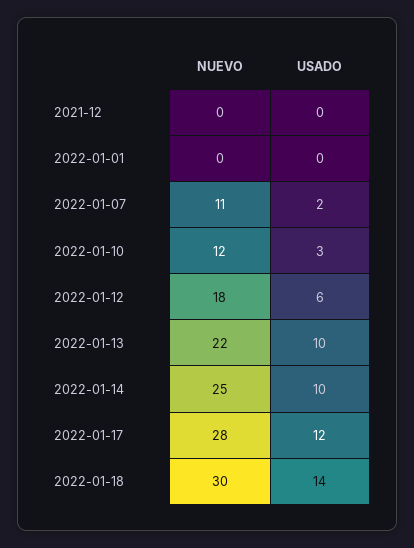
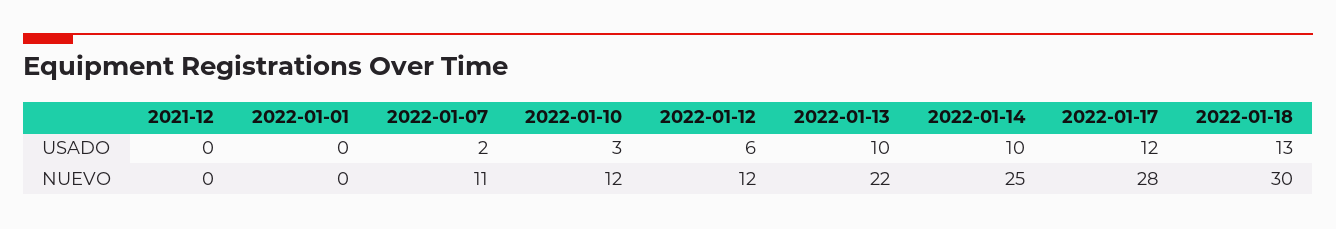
  {
    "NUEVO": {
      "2021-12": 0,
      "2022-01-01": 0,
      "2022-01-07": 11,
      "2022-01-10": 12,
-     "2022-01-12": 18,
+     "2022-01-12": 12,
      "2022-01-13": 22,
      "2022-01-14": 25,
      "2022-01-17": 28,
      "2022-01-18": 30
    },
    "USADO": {
      "2021-12": 0,
      "2022-01-01": 0,
      "2022-01-07": 2,
      "2022-01-10": 3,
      "2022-01-12": 6,
      "2022-01-13": 10,
      "2022-01-14": 10,
      "2022-01-17": 12,
-     "2022-01-18": 14
+     "2022-01-18": 13
    }
  }

